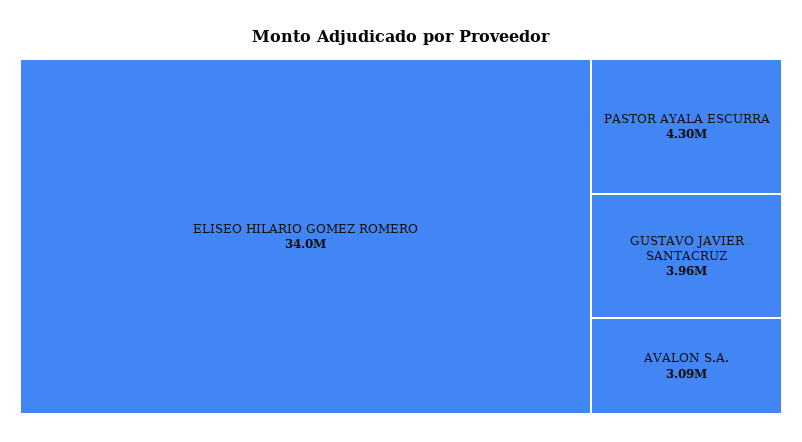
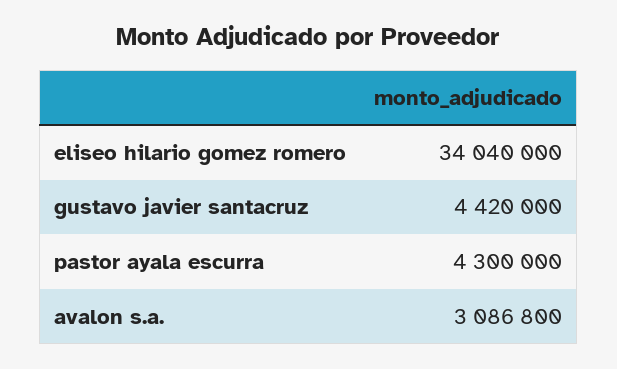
  {
    "ELISEO HILARIO GOMEZ ROMERO": 34040000,
    "PASTOR AYALA ESCURRA": 4300000,
-   "GUSTAVO JAVIER SANTACRUZ": 3960000,
+   "GUSTAVO JAVIER SANTACRUZ": 4420000,
    "AVALON S.A.": 3086800
  }

